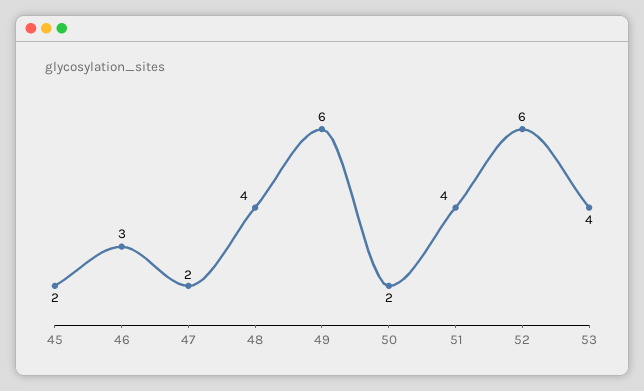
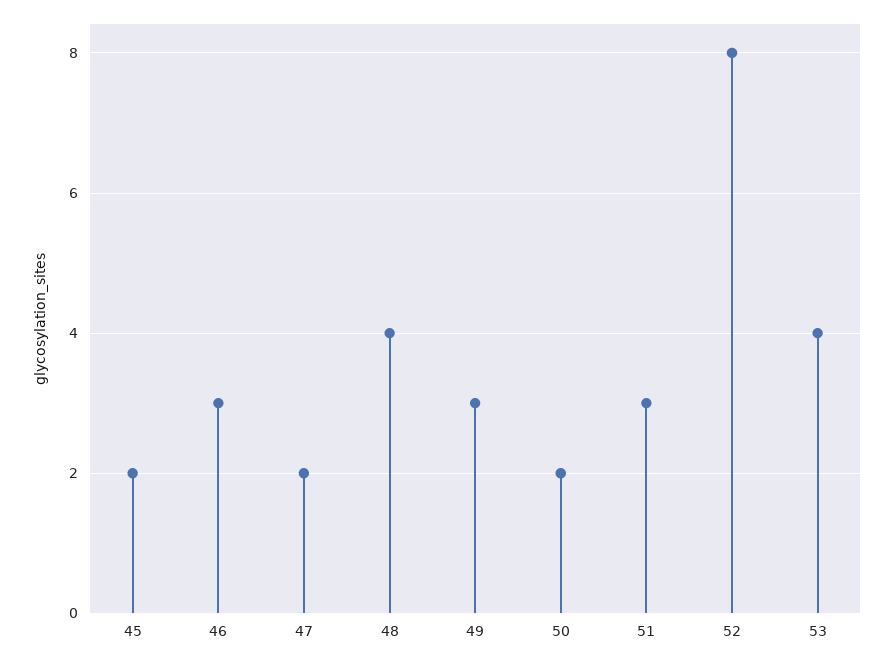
  {
    "45": 2,
    "46": 3,
    "47": 2,
    "48": 4,
-   "49": 6,
+   "49": 3,
    "50": 2,
-   "51": 4,
+   "51": 3,
-   "52": 6,
+   "52": 8,
    "53": 4
  }

